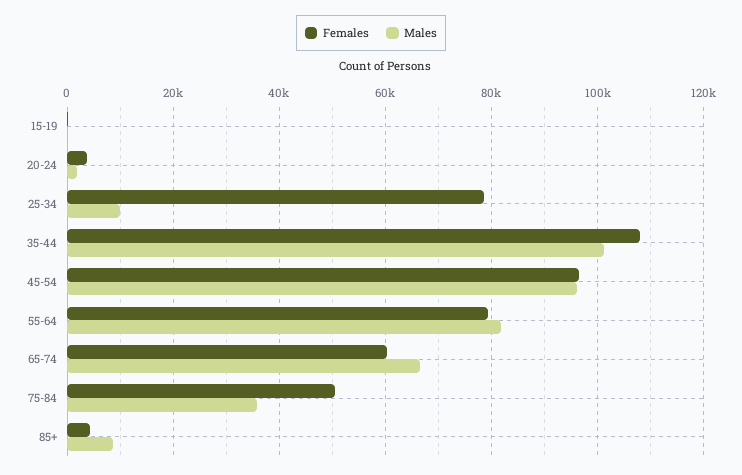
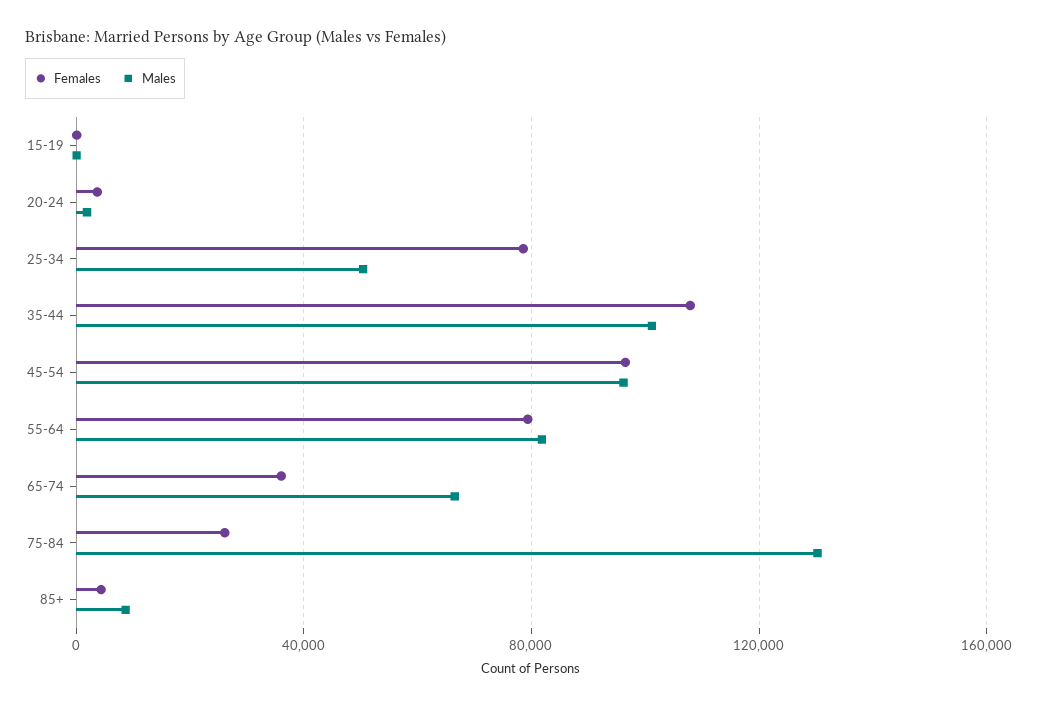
  {
    "Females": {
      "15-19": 0,
      "20-24": 4000,
      "25-34": 78000,
      "35-44": 108000,
      "45-54": 96000,
      "55-64": 80000,
-     "65-74": 60000,
+     "65-74": 35000,
-     "75-84": 50000,
+     "75-84": 25000,
      "85+": 4000
    },
    "Males": {
      "15-19": 0,
      "20-24": 2000,
-     "25-34": 10000,
+     "25-34": 50000,
      "35-44": 102000,
      "45-54": 96000,
      "55-64": 82000,
      "65-74": 66000,
-     "75-84": 36000,
+     "75-84": 130000,
      "85+": 8000
    }
  }

